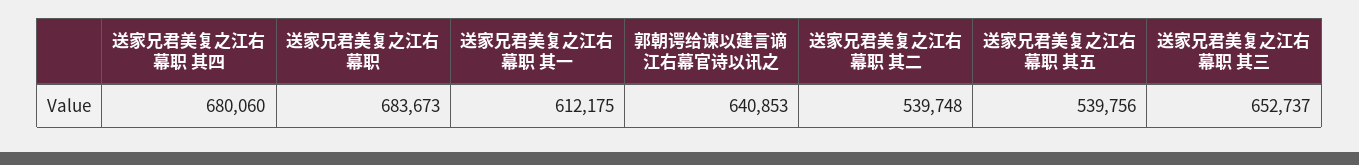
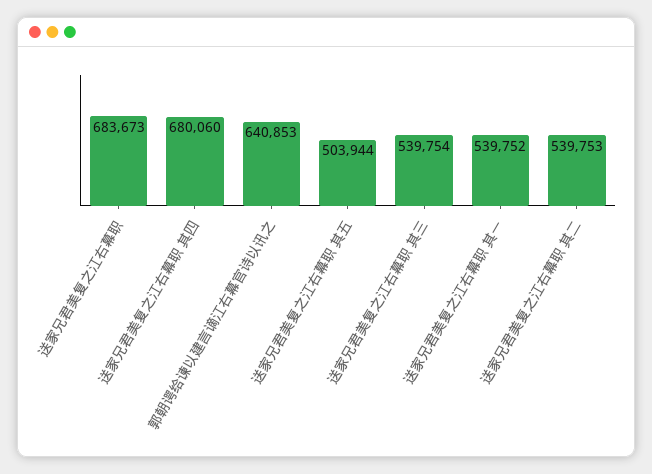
  {
    "送家兄君美复之江右幕职 其四": 680060,
    "送家兄君美复之江右幕职": 683673,
-   "送家兄君美复之江右幕职 其一": 612175,
+   "送家兄君美复之江右幕职 其一": 539752,
    "郭朝谔给谏以建言谪江右幕官诗以讯之": 640853,
-   "送家兄君美复之江右幕职 其二": 539748,
+   "送家兄君美复之江右幕职 其二": 539753,
-   "送家兄君美复之江右幕职 其五": 539756,
+   "送家兄君美复之江右幕职 其五": 503944,
-   "送家兄君美复之江右幕职 其三": 652737
+   "送家兄君美复之江右幕职 其三": 539754
  }

